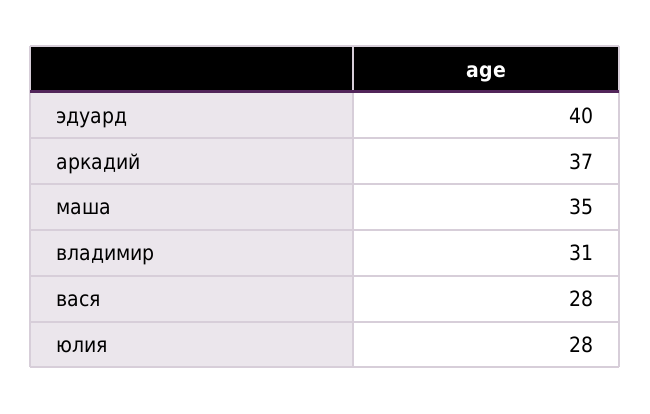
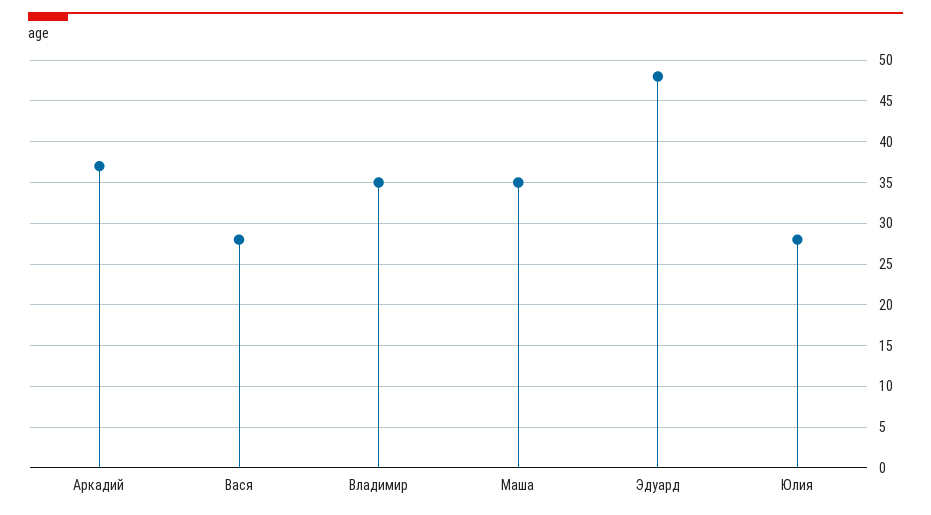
  {
-   "эдуард": 40,
+   "эдуард": 48,
    "аркадий": 37,
    "маша": 35,
-   "владимир": 31,
+   "владимир": 35,
    "вася": 28,
    "юлия": 28
  }

